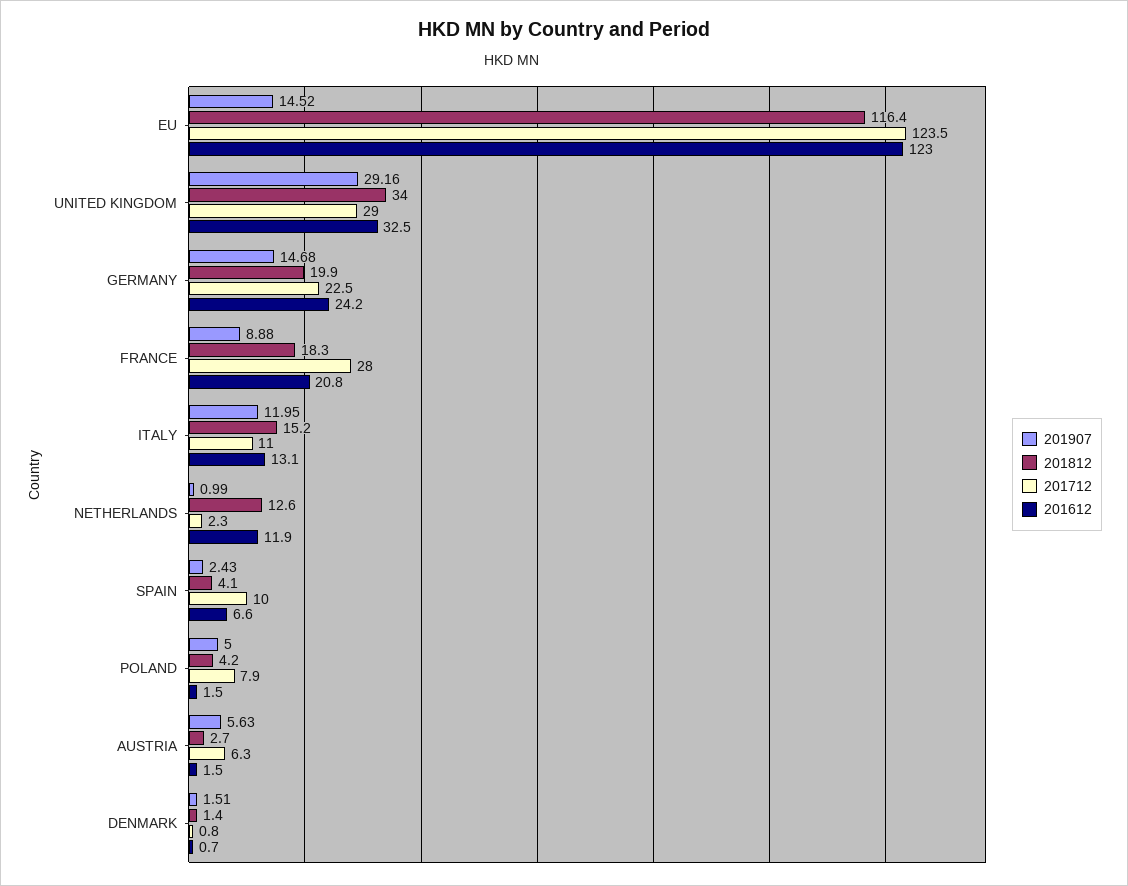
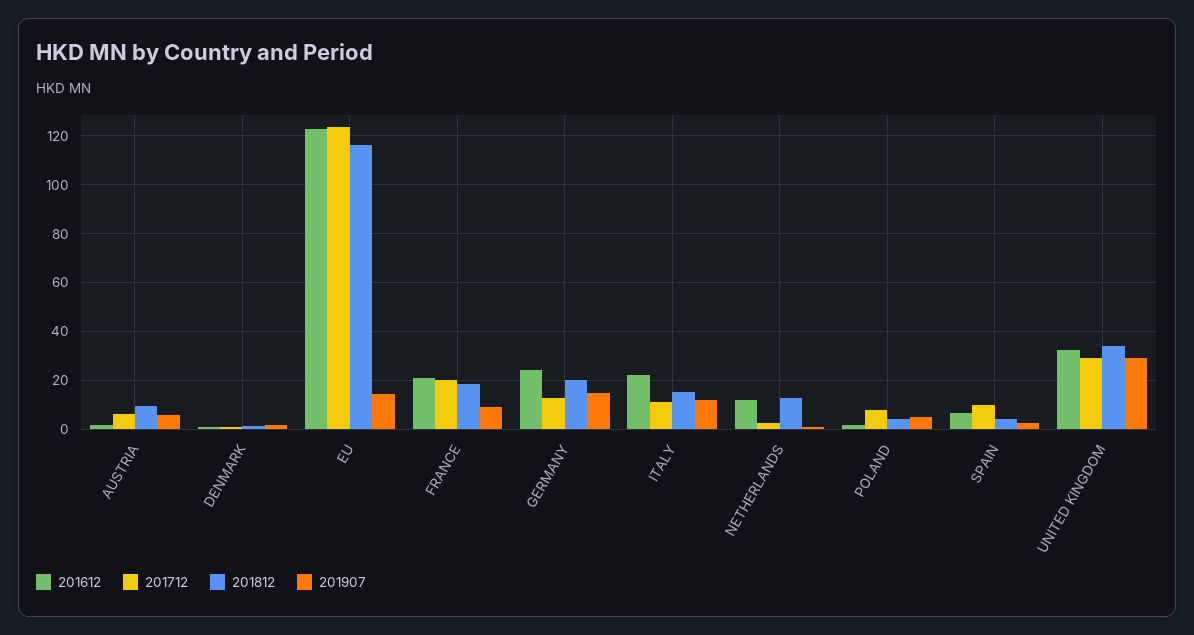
  {
    "201907": {
      "EU": 14.52,
      "UNITED KINGDOM": 29.16,
      "GERMANY": 14.68,
      "FRANCE": 8.88,
      "ITALY": 11.95,
      "NETHERLANDS": 0.99,
      "SPAIN": 2.43,
      "POLAND": 5,
      "AUSTRIA": 5.63,
      "DENMARK": 1.51
    },
    "201812": {
      "EU": 116.4,
      "UNITED KINGDOM": 34,
      "GERMANY": 19.9,
      "FRANCE": 18.3,
      "ITALY": 15.2,
      "NETHERLANDS": 12.6,
      "SPAIN": 4.1,
      "POLAND": 4.2,
-     "AUSTRIA": 2.7,
+     "AUSTRIA": 10,
      "DENMARK": 1.4
    },
    "201712": {
      "EU": 123.5,
      "UNITED KINGDOM": 29,
-     "GERMANY": 22.5,
+     "GERMANY": 12.5,
-     "FRANCE": 28,
+     "FRANCE": 20,
      "ITALY": 11,
      "NETHERLANDS": 2.3,
      "SPAIN": 10,
      "POLAND": 7.9,
      "AUSTRIA": 6.3,
      "DENMARK": 0.8
    },
    "201612": {
      "EU": 123,
      "UNITED KINGDOM": 32.5,
      "GERMANY": 24.2,
      "FRANCE": 20.8,
-     "ITALY": 13.1,
+     "ITALY": 22.5,
      "NETHERLANDS": 11.9,
      "SPAIN": 6.6,
      "POLAND": 1.5,
      "AUSTRIA": 1.5,
      "DENMARK": 0.7
    }
  }

